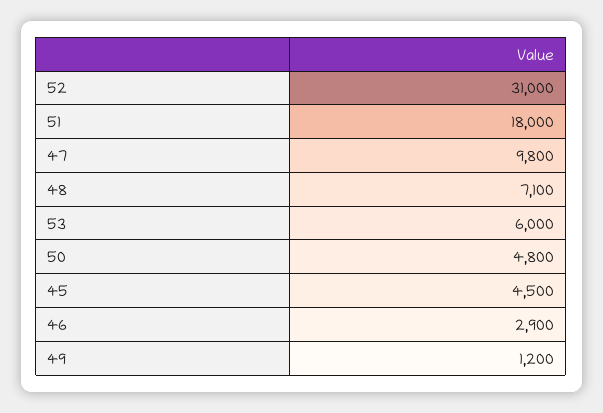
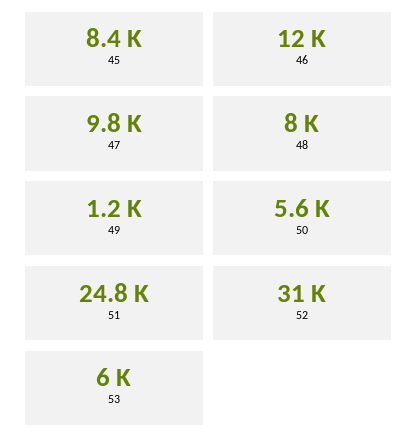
  {
    "52": 31000,
-   "51": 18000,
+   "51": 24800,
    "47": 9800,
-   "48": 7100,
+   "48": 8000,
    "53": 6000,
-   "50": 4800,
+   "50": 5600,
-   "45": 4500,
+   "45": 8400,
-   "46": 2900,
+   "46": 12000,
    "49": 1200
  }

